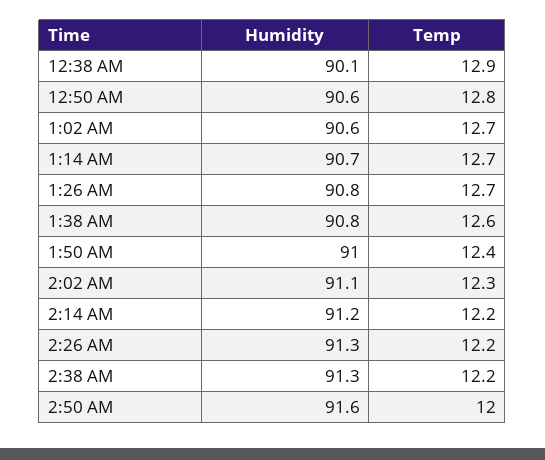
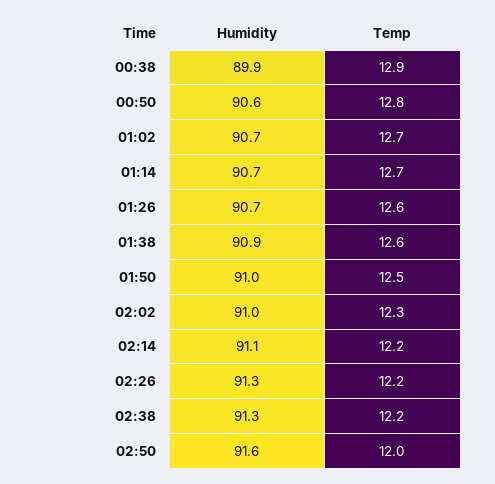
  {
    "Humidity": {
-     "12:38 AM": 90.1,
+     "12:38 AM": 89.9,
      "12:50 AM": 90.6,
-     "1:02 AM": 90.6,
+     "1:02 AM": 90.7,
      "1:14 AM": 90.7,
-     "1:26 AM": 90.8,
+     "1:26 AM": 90.7,
-     "1:38 AM": 90.8,
+     "1:38 AM": 90.9,
      "1:50 AM": 91,
-     "2:02 AM": 91.1,
+     "2:02 AM": 91,
-     "2:14 AM": 91.2,
+     "2:14 AM": 91.1,
      "2:26 AM": 91.3,
      "2:38 AM": 91.3,
      "2:50 AM": 91.6
    },
    "Temp": {
      "12:38 AM": 12.9,
      "12:50 AM": 12.8,
      "1:02 AM": 12.7,
      "1:14 AM": 12.7,
-     "1:26 AM": 12.7,
+     "1:26 AM": 12.6,
      "1:38 AM": 12.6,
-     "1:50 AM": 12.4,
+     "1:50 AM": 12.5,
      "2:02 AM": 12.3,
      "2:14 AM": 12.2,
      "2:26 AM": 12.2,
      "2:38 AM": 12.2,
      "2:50 AM": 12
    }
  }

